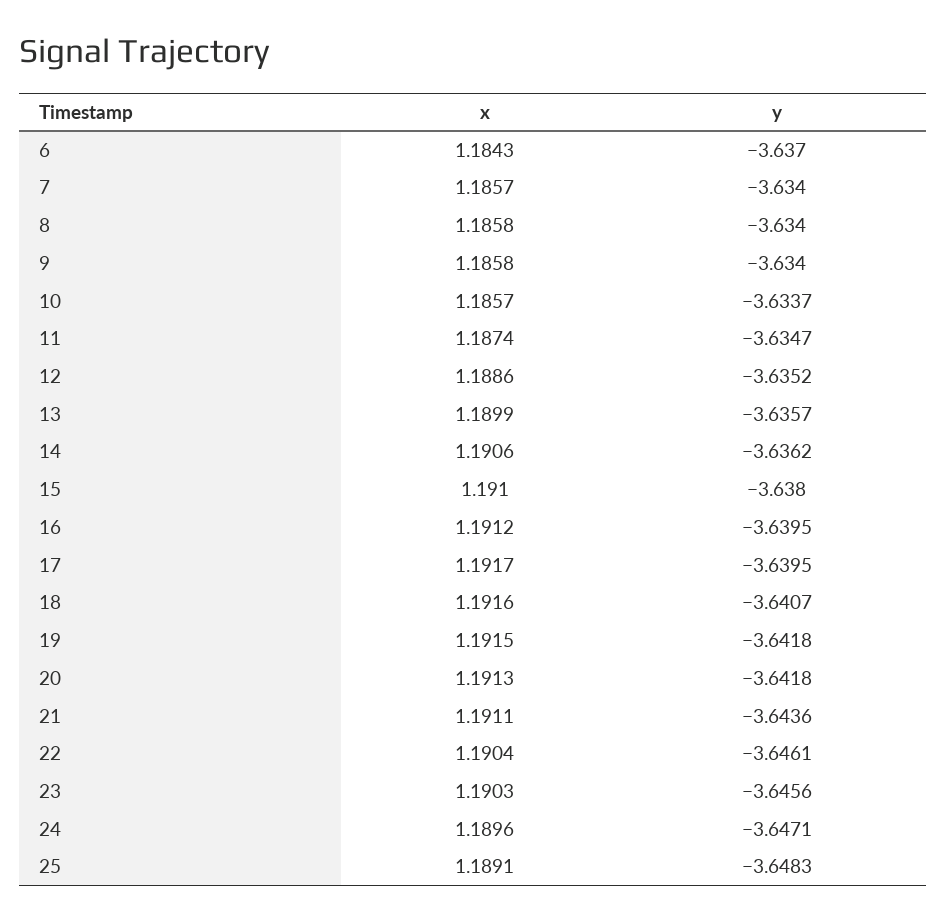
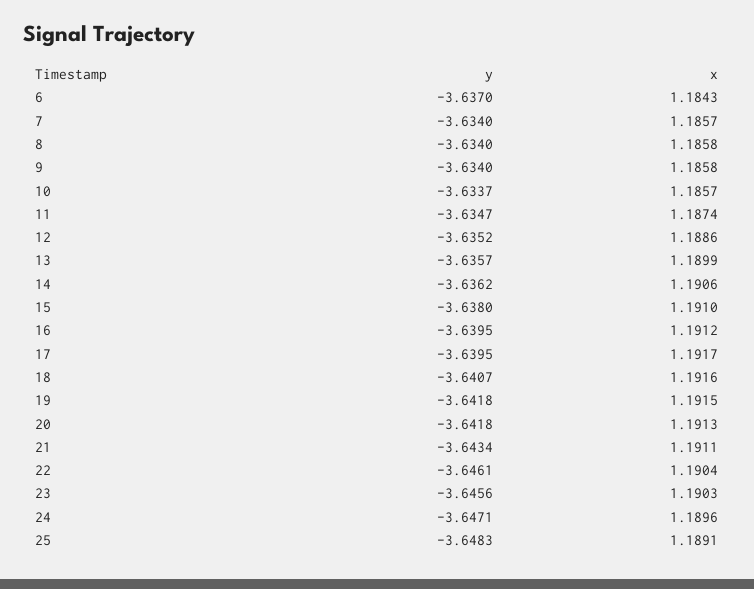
  {
    "x": {
      "6": 1.1843,
      "7": 1.1857,
      "8": 1.1858,
      "9": 1.1858,
      "10": 1.1857,
      "11": 1.1874,
      "12": 1.1886,
      "13": 1.1899,
      "14": 1.1906,
      "15": 1.191,
      "16": 1.1912,
      "17": 1.1917,
      "18": 1.1916,
      "19": 1.1915,
      "20": 1.1913,
      "21": 1.1911,
      "22": 1.1904,
      "23": 1.1903,
      "24": 1.1896,
      "25": 1.1891
    },
    "y": {
      "6": -3.637,
      "7": -3.634,
      "8": -3.634,
      "9": -3.634,
      "10": -3.6337,
      "11": -3.6347,
      "12": -3.6352,
      "13": -3.6357,
      "14": -3.6362,
      "15": -3.638,
      "16": -3.6395,
      "17": -3.6395,
      "18": -3.6407,
      "19": -3.6418,
      "20": -3.6418,
-     "21": -3.6436,
+     "21": -3.6434,
      "22": -3.6461,
      "23": -3.6456,
      "24": -3.6471,
      "25": -3.6483
    }
  }

